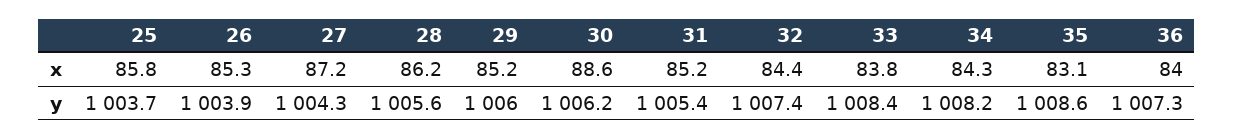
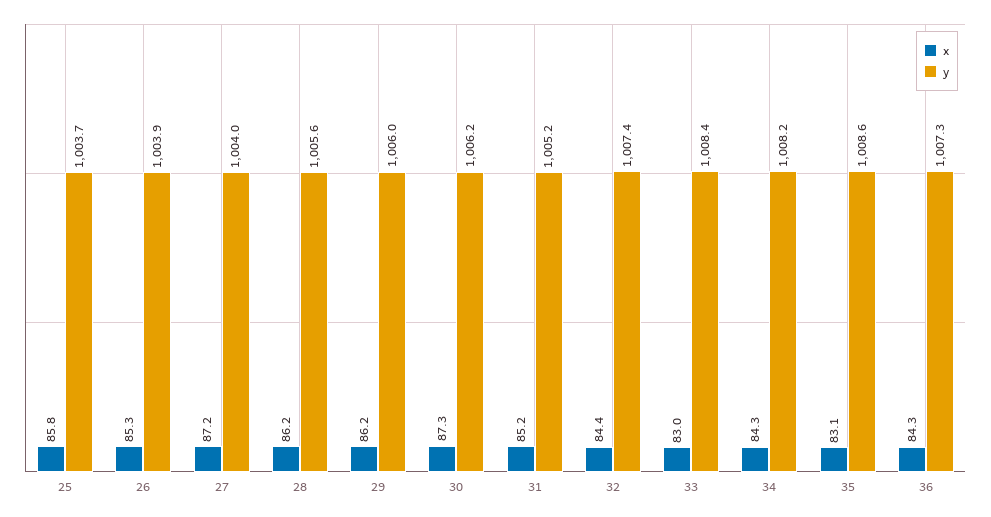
  {
    "x": {
      "25": 85.8,
      "26": 85.3,
      "27": 87.2,
      "28": 86.2,
-     "29": 85.2,
+     "29": 86.2,
-     "30": 88.6,
+     "30": 87.3,
      "31": 85.2,
      "32": 84.4,
-     "33": 83.8,
+     "33": 83,
      "34": 84.3,
      "35": 83.1,
-     "36": 84
+     "36": 84.3
    },
    "y": {
      "25": 1003.7,
      "26": 1003.9,
-     "27": 1004.3,
+     "27": 1004,
      "28": 1005.6,
      "29": 1006,
      "30": 1006.2,
-     "31": 1005.4,
+     "31": 1005.2,
      "32": 1007.4,
      "33": 1008.4,
      "34": 1008.2,
      "35": 1008.6,
      "36": 1007.3
    }
  }

